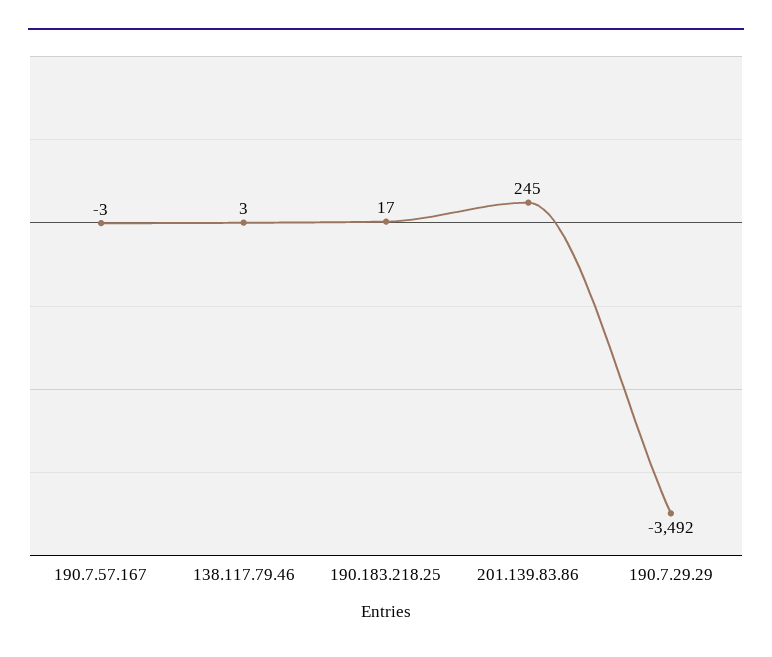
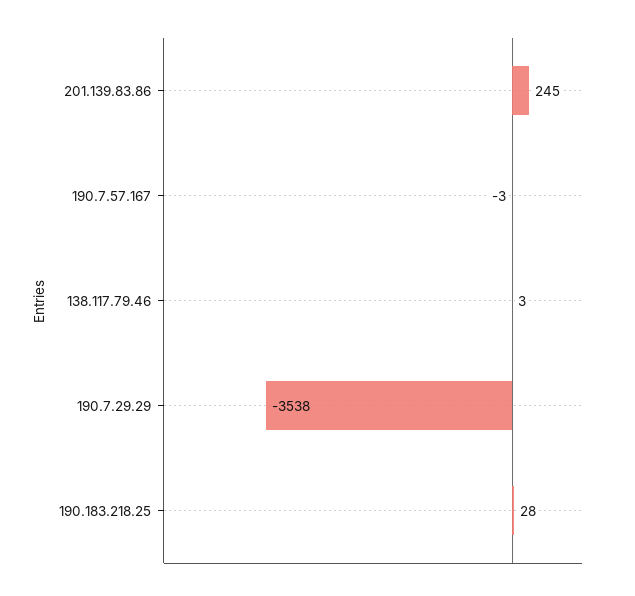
  {
    "190.7.57.167": -3,
    "138.117.79.46": 3,
-   "190.183.218.25": 17,
+   "190.183.218.25": 28,
    "201.139.83.86": 245,
-   "190.7.29.29": -3492
+   "190.7.29.29": -3538
  }

